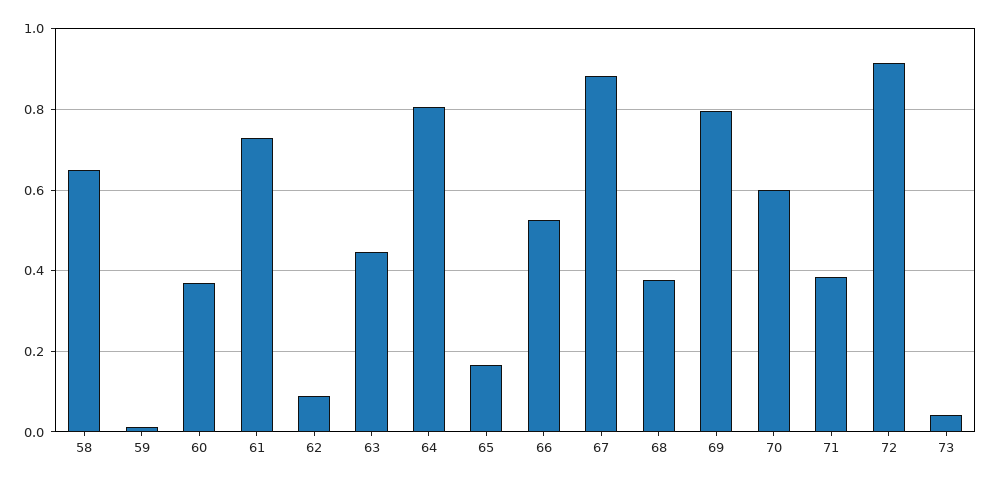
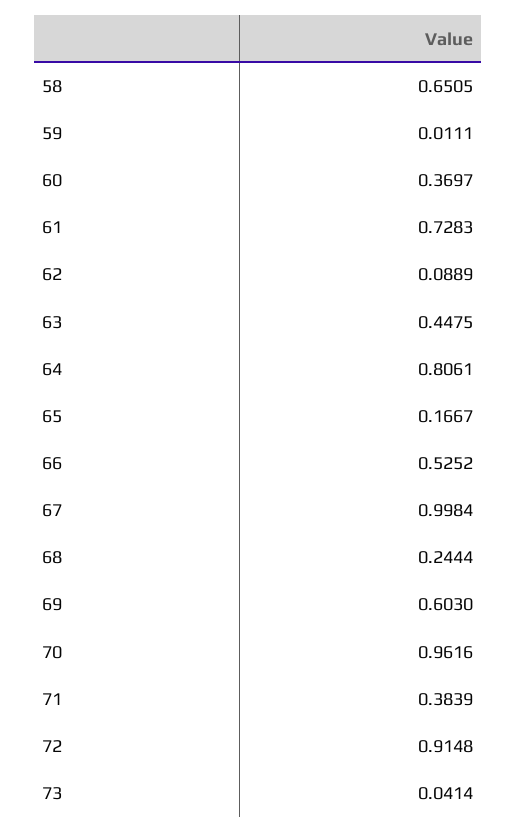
  {
    "58": 0.6505,
    "59": 0.0111,
    "60": 0.3697,
    "61": 0.7283,
    "62": 0.0889,
    "63": 0.4475,
    "64": 0.8061,
    "65": 0.1667,
    "66": 0.5252,
-   "67": 0.88,
+   "67": 0.9984,
-   "68": 0.38,
+   "68": 0.2444,
-   "69": 0.8,
+   "69": 0.603,
-   "70": 0.6,
+   "70": 0.9616,
    "71": 0.3839,
    "72": 0.9148,
    "73": 0.0414
  }

